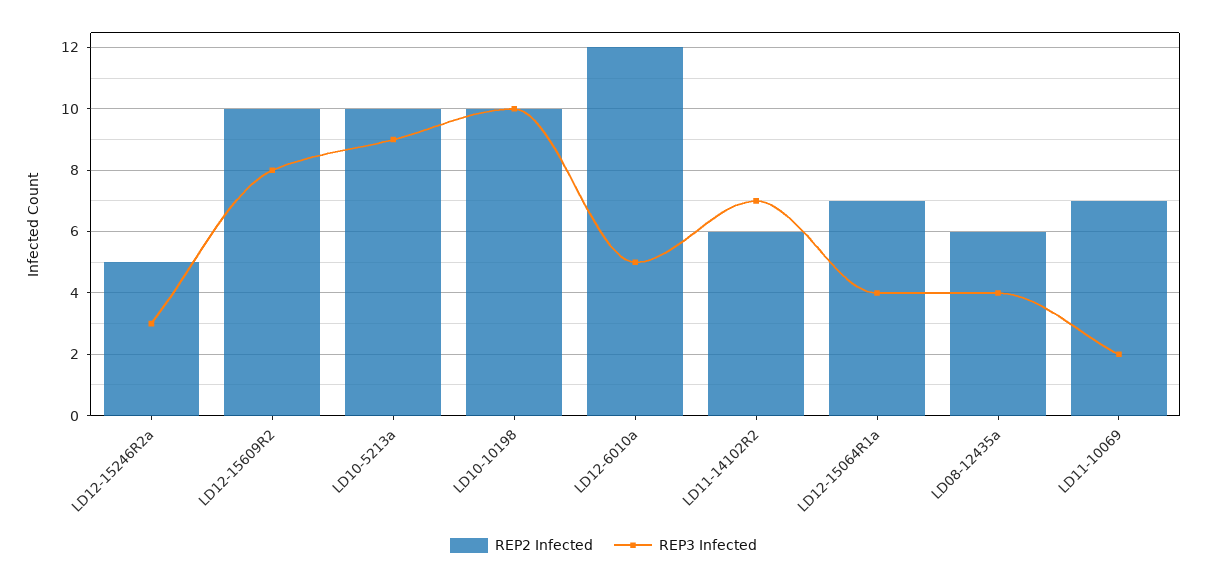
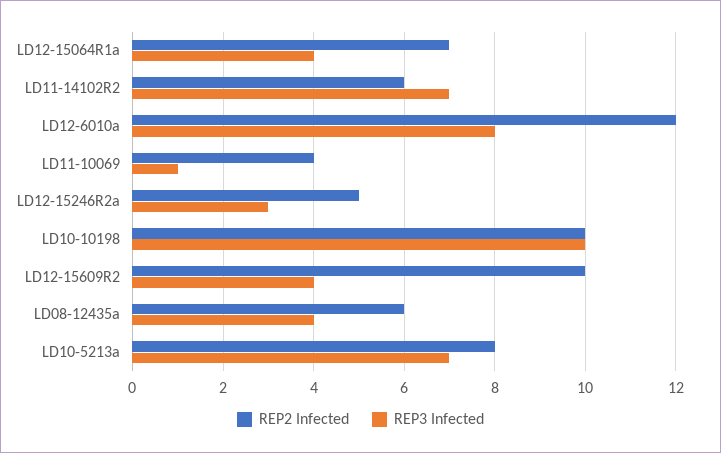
  {
    "REP2 Infected": {
      "LD12-15246R2a": 5,
      "LD12-15609R2": 10,
-     "LD10-5213a": 10,
+     "LD10-5213a": 8,
      "LD10-10198": 10,
      "LD12-6010a": 12,
      "LD11-14102R2": 6,
      "LD12-15064R1a": 7,
      "LD08-12435a": 6,
-     "LD11-10069": 7
+     "LD11-10069": 4
    },
    "REP3 Infected": {
      "LD12-15246R2a": 3,
-     "LD12-15609R2": 8,
+     "LD12-15609R2": 4,
-     "LD10-5213a": 9,
+     "LD10-5213a": 7,
      "LD10-10198": 10,
-     "LD12-6010a": 5,
+     "LD12-6010a": 8,
      "LD11-14102R2": 7,
      "LD12-15064R1a": 4,
      "LD08-12435a": 4,
-     "LD11-10069": 2
+     "LD11-10069": 1
    }
  }

